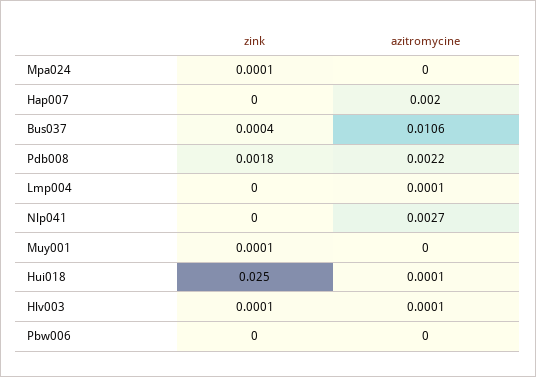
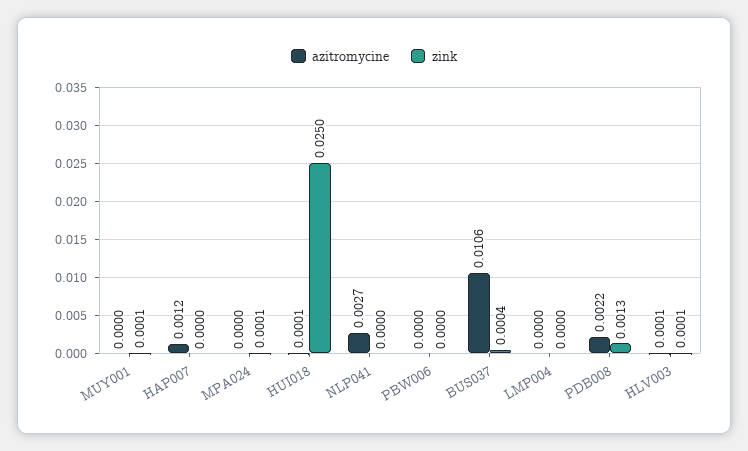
  {
    "zink": {
      "Mpa024": 0.0001,
      "Hap007": 0,
      "Bus037": 0.0004,
-     "Pdb008": 0.0018,
+     "Pdb008": 0.0013,
      "Lmp004": 0,
      "Nlp041": 0,
      "Muy001": 0.0001,
      "Hui018": 0.025,
      "Hlv003": 0.0001,
      "Pbw006": 0
    },
    "azitromycine": {
      "Mpa024": 0,
-     "Hap007": 0.002,
+     "Hap007": 0.0012,
      "Bus037": 0.0106,
      "Pdb008": 0.0022,
-     "Lmp004": 0.0001,
+     "Lmp004": 0,
      "Nlp041": 0.0027,
      "Muy001": 0,
      "Hui018": 0.0001,
      "Hlv003": 0.0001,
      "Pbw006": 0
    }
  }

